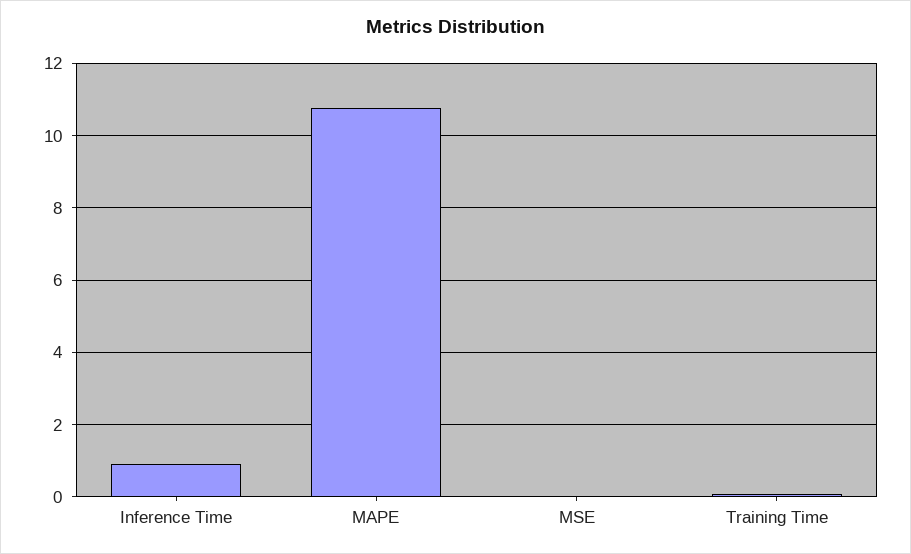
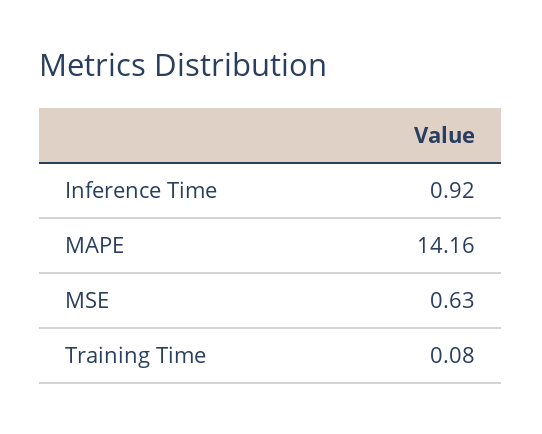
  {
    "Inference Time": 0.92,
-   "MAPE": 10.8,
+   "MAPE": 14.16,
-   "MSE": 0,
+   "MSE": 0.63,
    "Training Time": 0.08
  }

